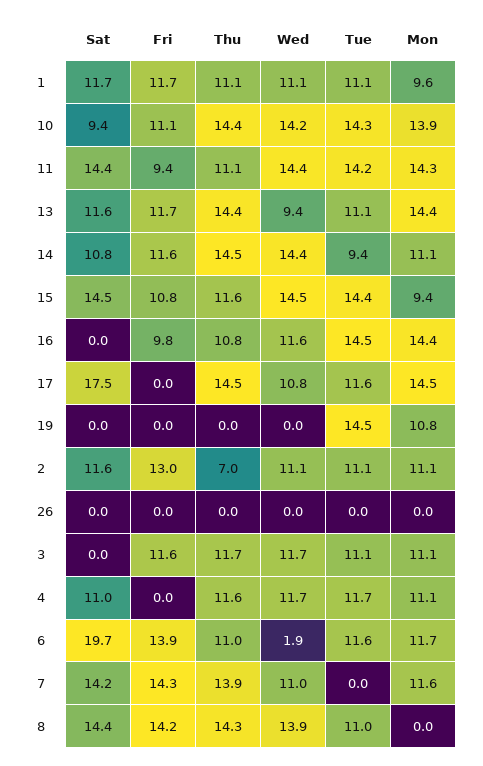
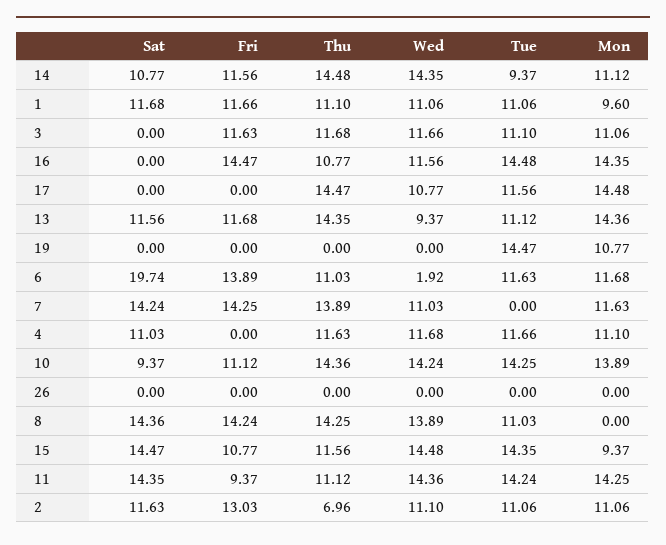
  {
    "Sat": {
      "1": 11.68,
      "10": 9.37,
      "11": 14.35,
      "13": 11.56,
      "14": 10.77,
      "15": 14.47,
      "16": 0,
-     "17": 17.5,
+     "17": 0,
      "19": 0,
      "2": 11.63,
      "26": 0,
      "3": 0,
      "4": 11.03,
      "6": 19.74,
      "7": 14.24,
      "8": 14.36
    },
    "Fri": {
      "1": 11.66,
      "10": 11.12,
      "11": 9.37,
      "13": 11.68,
      "14": 11.56,
      "15": 10.77,
-     "16": 9.8,
+     "16": 14.47,
      "17": 0,
      "19": 0,
      "2": 13.03,
      "26": 0,
      "3": 11.63,
      "4": 0,
      "6": 13.89,
      "7": 14.25,
      "8": 14.24
    },
    "Thu": {
      "1": 11.1,
      "10": 14.36,
      "11": 11.12,
      "13": 14.35,
      "14": 14.48,
      "15": 11.56,
      "16": 10.77,
      "17": 14.47,
      "19": 0,
      "2": 6.96,
      "26": 0,
      "3": 11.68,
      "4": 11.63,
      "6": 11.03,
      "7": 13.89,
      "8": 14.25
    },
    "Wed": {
      "1": 11.06,
      "10": 14.24,
      "11": 14.36,
      "13": 9.37,
      "14": 14.35,
      "15": 14.48,
      "16": 11.56,
      "17": 10.77,
      "19": 0,
      "2": 11.1,
      "26": 0,
      "3": 11.66,
      "4": 11.68,
      "6": 1.92,
      "7": 11.03,
      "8": 13.89
    },
    "Tue": {
      "1": 11.06,
      "10": 14.25,
      "11": 14.24,
      "13": 11.12,
      "14": 9.37,
      "15": 14.35,
      "16": 14.48,
      "17": 11.56,
      "19": 14.47,
      "2": 11.06,
      "26": 0,
      "3": 11.1,
      "4": 11.66,
      "6": 11.63,
      "7": 0,
      "8": 11.03
    },
    "Mon": {
      "1": 9.6,
      "10": 13.89,
      "11": 14.25,
      "13": 14.36,
      "14": 11.12,
      "15": 9.37,
      "16": 14.35,
      "17": 14.48,
      "19": 10.77,
      "2": 11.06,
      "26": 0,
      "3": 11.06,
      "4": 11.1,
      "6": 11.68,
      "7": 11.63,
      "8": 0
    }
  }

